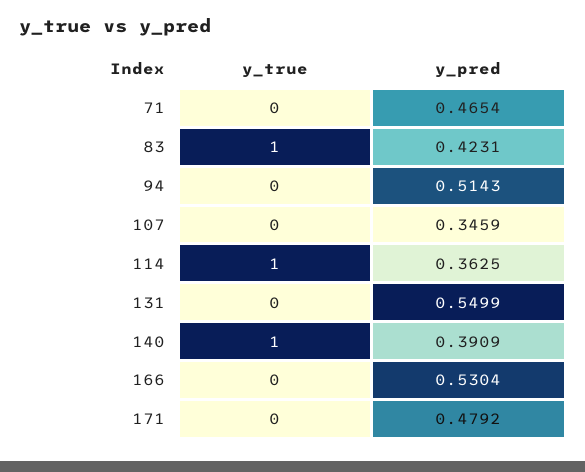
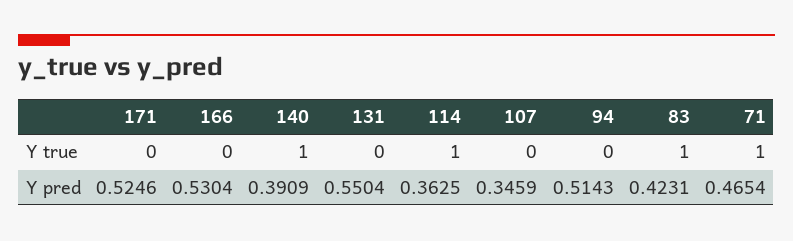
  {
    "y_true": {
-     "71": 0,
+     "71": 1,
      "83": 1,
      "94": 0,
      "107": 0,
      "114": 1,
      "131": 0,
      "140": 1,
      "166": 0,
      "171": 0
    },
    "y_pred": {
      "71": 0.4654,
      "83": 0.4231,
      "94": 0.5143,
      "107": 0.3459,
      "114": 0.3625,
-     "131": 0.5499,
+     "131": 0.5504,
      "140": 0.3909,
      "166": 0.5304,
-     "171": 0.4792
+     "171": 0.5246
    }
  }

